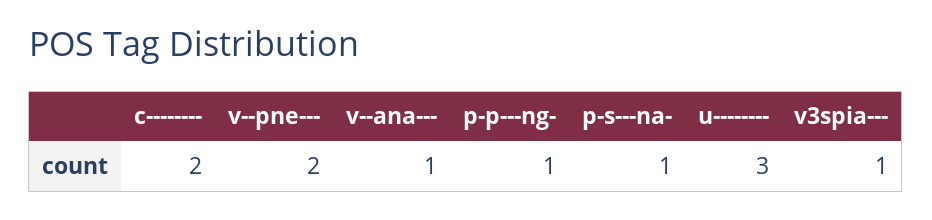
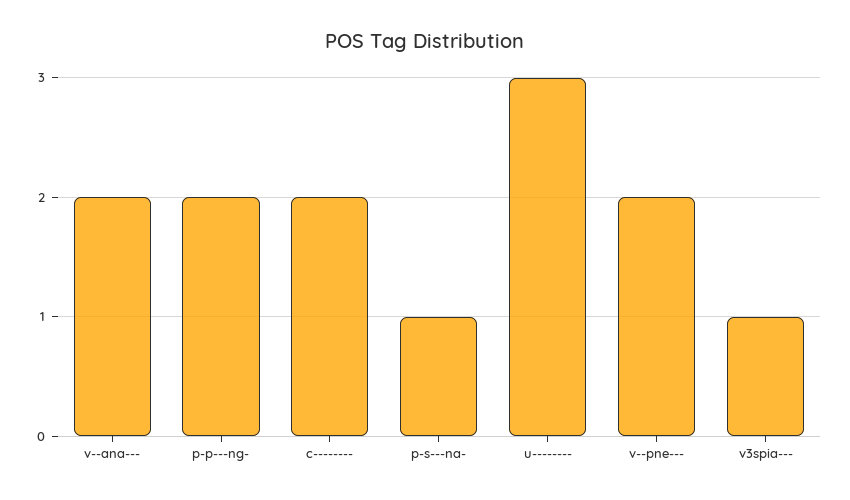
  {
    "c--------": 2,
    "v--pne---": 2,
-   "v--ana---": 1,
+   "v--ana---": 2,
-   "p-p---ng-": 1,
+   "p-p---ng-": 2,
    "p-s---na-": 1,
    "u--------": 3,
    "v3spia---": 1
  }

